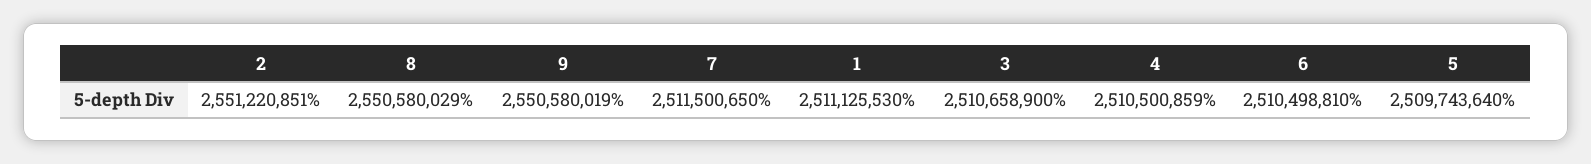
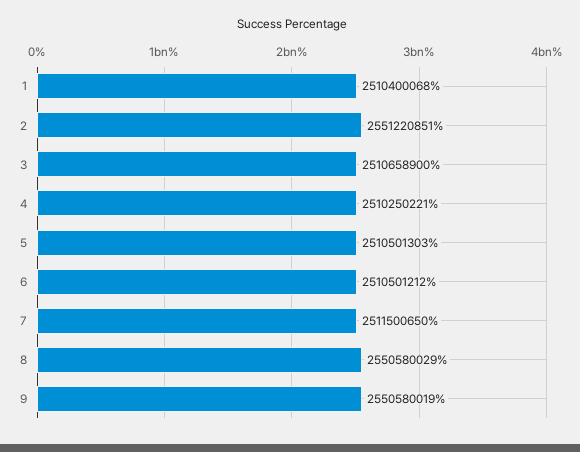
  {
    "2": 2551220851,
    "8": 2550580029,
    "9": 2550580019,
    "7": 2511500650,
-   "1": 2511125530,
+   "1": 2510400068,
    "3": 2510658900,
-   "4": 2510500859,
+   "4": 2510250221,
-   "6": 2510498810,
+   "6": 2510501212,
-   "5": 2509743640
+   "5": 2510501303
  }

